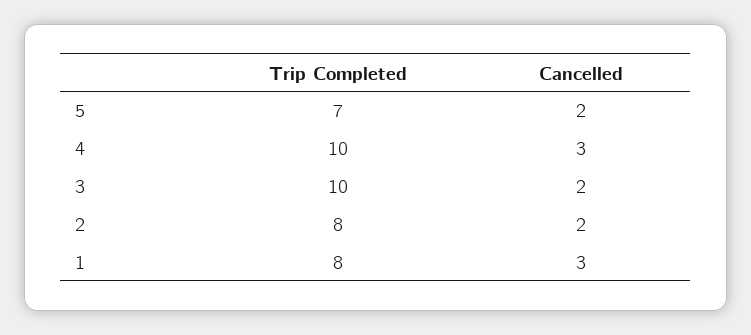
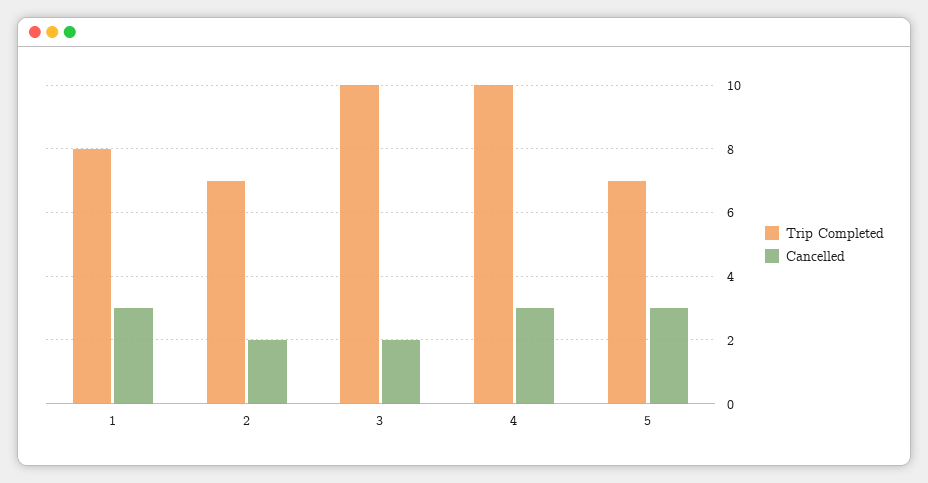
  {
    "Trip Completed": {
      "5": 7,
      "4": 10,
      "3": 10,
-     "2": 8,
+     "2": 7,
      "1": 8
    },
    "Cancelled": {
-     "5": 2,
+     "5": 3,
      "4": 3,
      "3": 2,
      "2": 2,
      "1": 3
    }
  }

